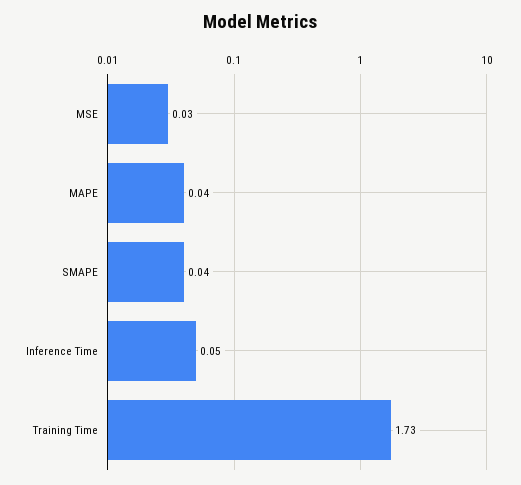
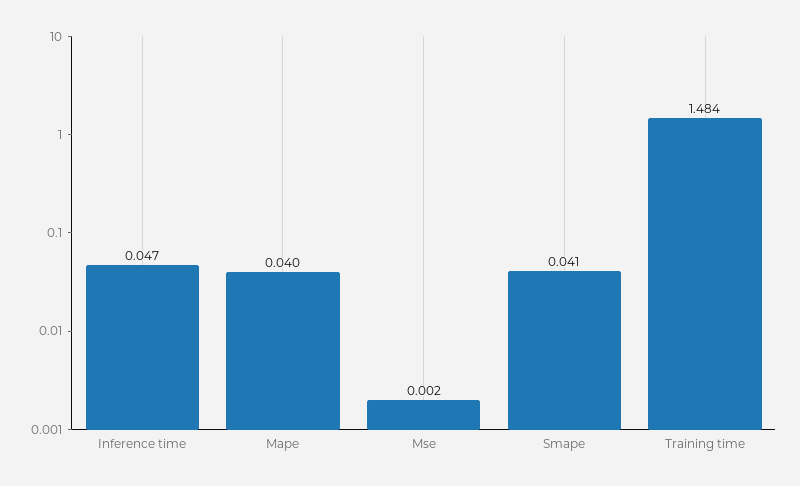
  {
-   "MSE": 0.03,
+   "MSE": 0.002,
    "MAPE": 0.04,
    "SMAPE": 0.041,
    "Inference Time": 0.047,
-   "Training Time": 1.73
+   "Training Time": 1.484
  }

